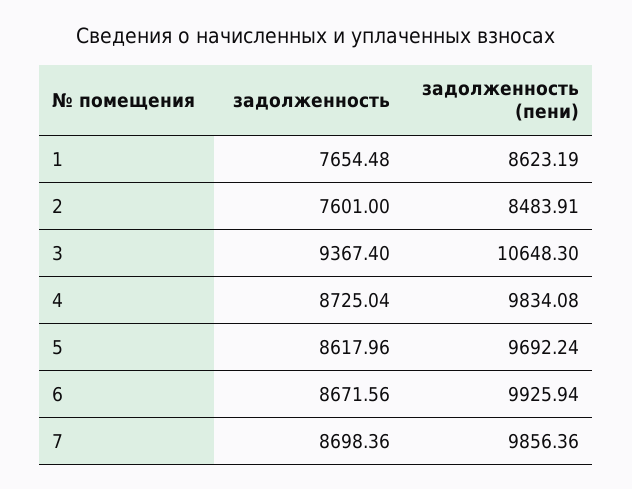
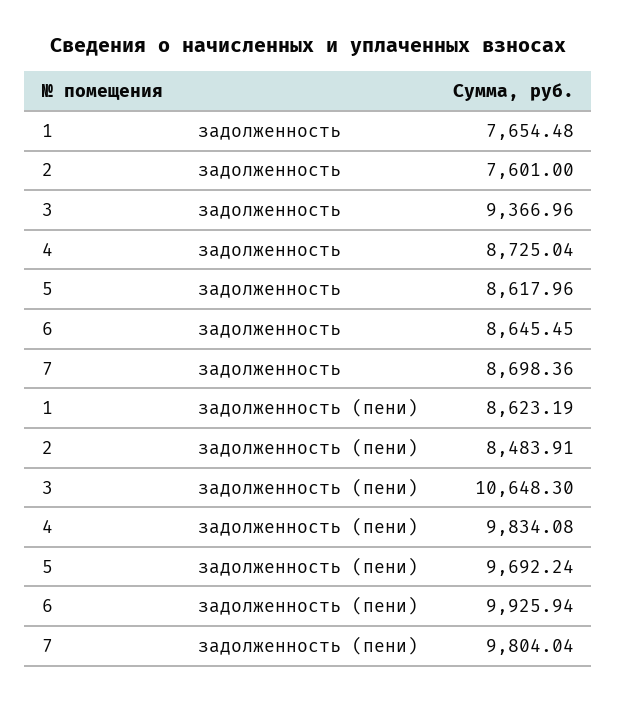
  {
    "задолженность": {
      "1": 7654.48,
      "2": 7601,
-     "3": 9367.4,
+     "3": 9366.96,
      "4": 8725.04,
      "5": 8617.96,
-     "6": 8671.56,
+     "6": 8645.45,
      "7": 8698.36
    },
    "задолженность (пени)": {
      "1": 8623.19,
      "2": 8483.91,
      "3": 10648.3,
      "4": 9834.08,
      "5": 9692.24,
      "6": 9925.94,
-     "7": 9856.36
+     "7": 9804.04
    }
  }

